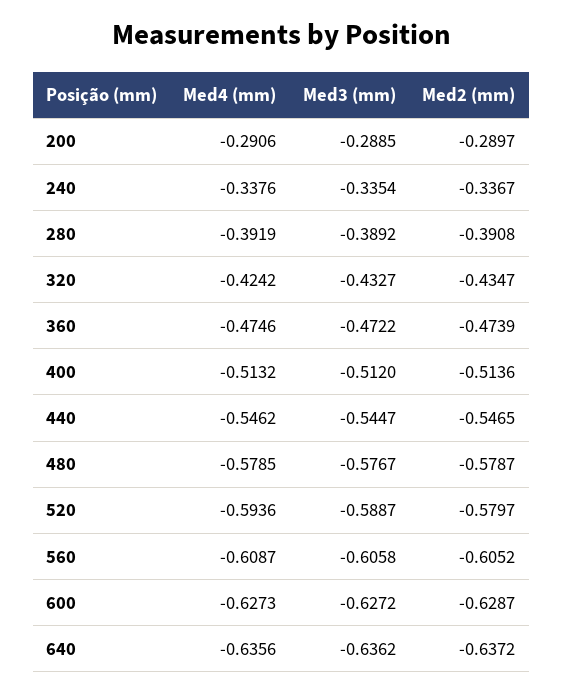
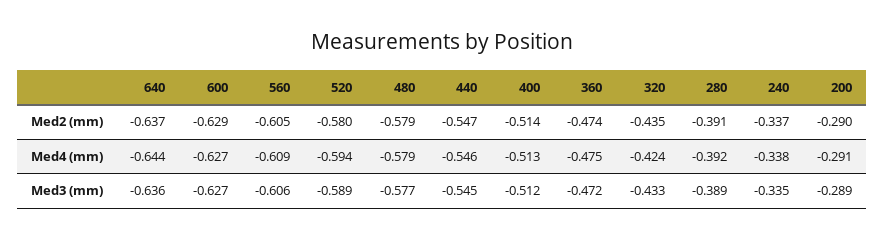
  {
    "Med4 (mm)": {
      "200": -0.2906,
      "240": -0.3376,
      "280": -0.3919,
      "320": -0.4242,
      "360": -0.4746,
      "400": -0.5132,
      "440": -0.5462,
      "480": -0.5785,
      "520": -0.5936,
      "560": -0.6087,
      "600": -0.6273,
-     "640": -0.6356
+     "640": -0.644
    },
    "Med3 (mm)": {
      "200": -0.2885,
      "240": -0.3354,
      "280": -0.3892,
      "320": -0.4327,
      "360": -0.4722,
      "400": -0.512,
      "440": -0.5447,
      "480": -0.5767,
      "520": -0.5887,
      "560": -0.6058,
      "600": -0.6272,
      "640": -0.6362
    },
    "Med2 (mm)": {
      "200": -0.2897,
      "240": -0.3367,
      "280": -0.3908,
      "320": -0.4347,
      "360": -0.4739,
      "400": -0.5136,
      "440": -0.5465,
      "480": -0.5787,
      "520": -0.5797,
      "560": -0.6052,
      "600": -0.6287,
      "640": -0.6372
    }
  }

